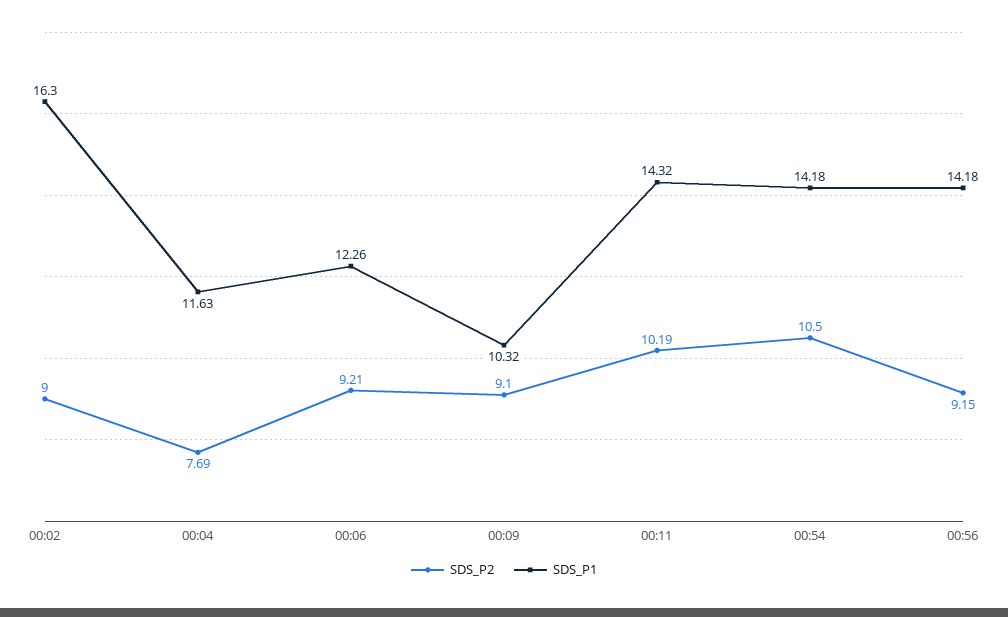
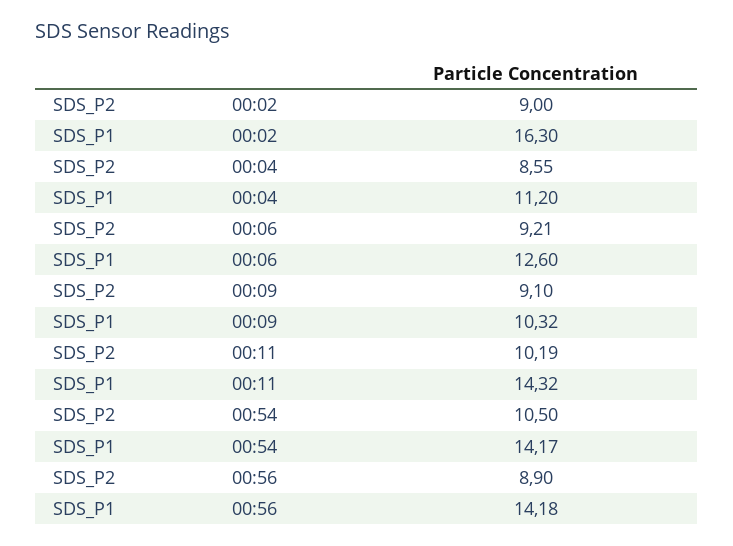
  {
    "SDS_P2": {
      "00:02": 9,
-     "00:04": 7.69,
+     "00:04": 8.55,
      "00:06": 9.21,
      "00:09": 9.1,
      "00:11": 10.19,
      "00:54": 10.5,
-     "00:56": 9.15
+     "00:56": 8.9
    },
    "SDS_P1": {
      "00:02": 16.3,
-     "00:04": 11.63,
+     "00:04": 11.2,
-     "00:06": 12.26,
+     "00:06": 12.6,
      "00:09": 10.32,
      "00:11": 14.32,
-     "00:54": 14.18,
+     "00:54": 14.17,
      "00:56": 14.18
    }
  }

